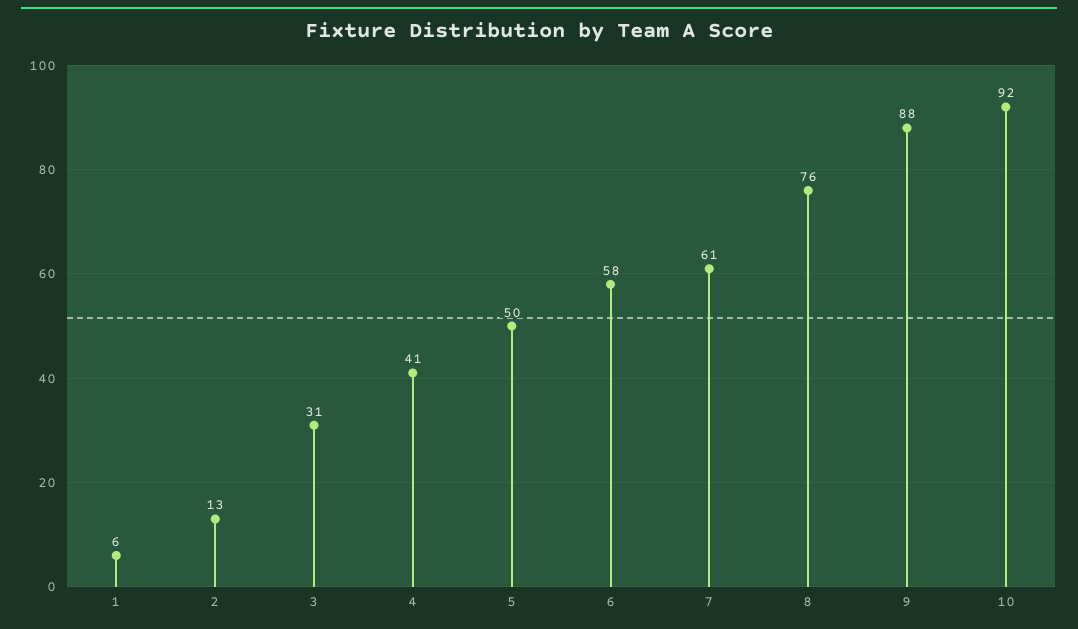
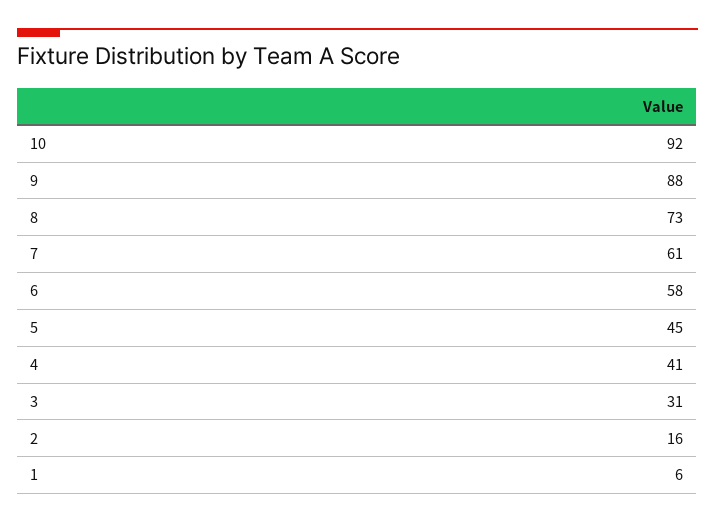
  {
    "1": 6,
-   "2": 13,
+   "2": 16,
    "3": 31,
    "4": 41,
-   "5": 50,
+   "5": 45,
    "6": 58,
    "7": 61,
-   "8": 76,
+   "8": 73,
    "9": 88,
    "10": 92
  }

